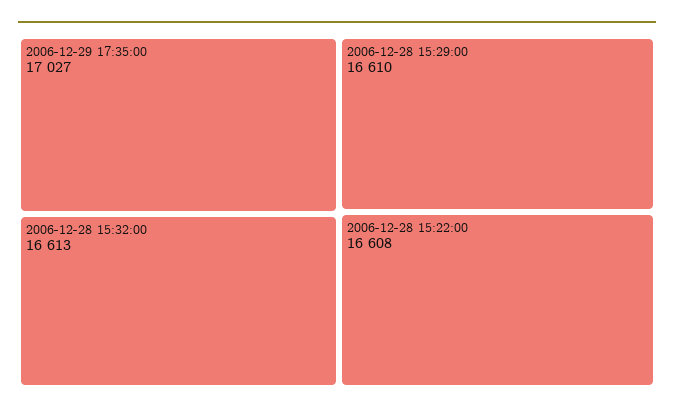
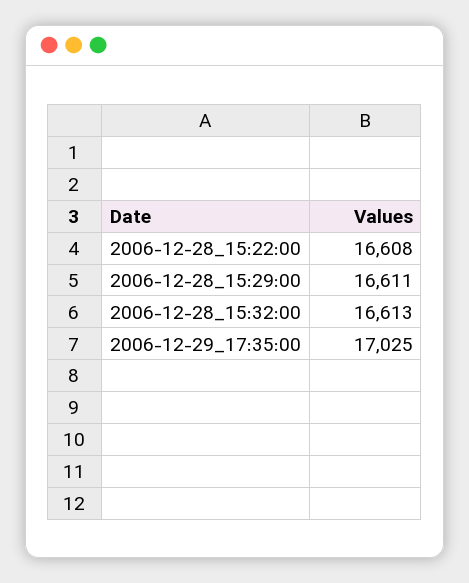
  {
-   "2006-12-29 17:35:00": 17027,
+   "2006-12-29 17:35:00": 17025,
    "2006-12-28 15:32:00": 16613,
-   "2006-12-28 15:29:00": 16610,
+   "2006-12-28 15:29:00": 16611,
    "2006-12-28 15:22:00": 16608
  }

